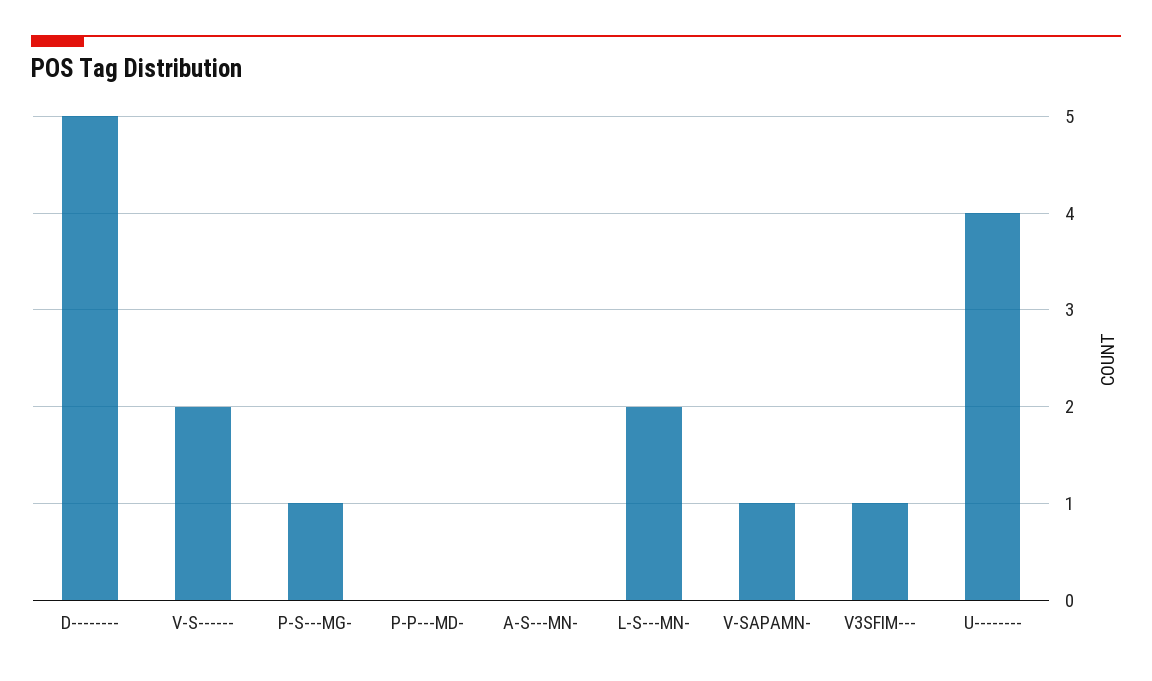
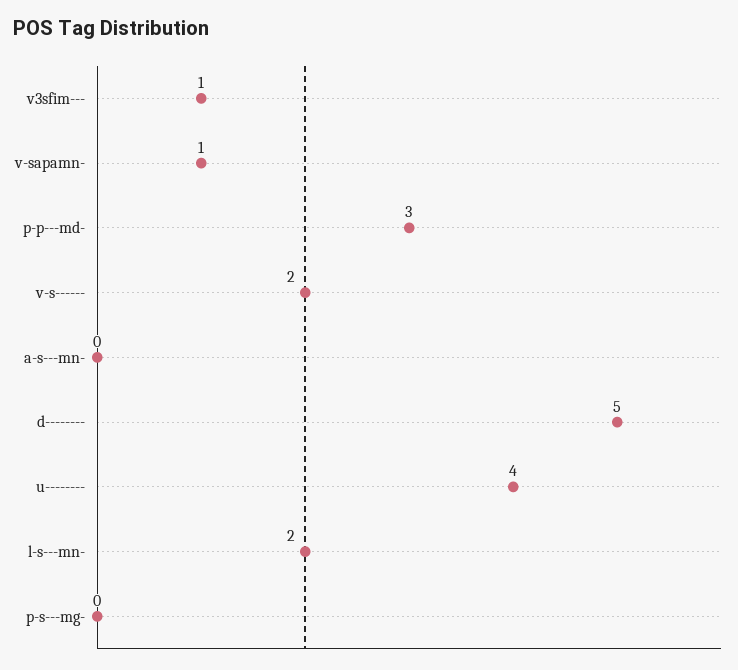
  {
    "D--------": 5,
    "V-S------": 2,
-   "P-S---MG-": 1,
+   "P-S---MG-": 0,
-   "P-P---MD-": 0,
+   "P-P---MD-": 3,
    "A-S---MN-": 0,
    "L-S---MN-": 2,
    "V-SAPAMN-": 1,
    "V3SFIM---": 1,
    "U--------": 4
  }

